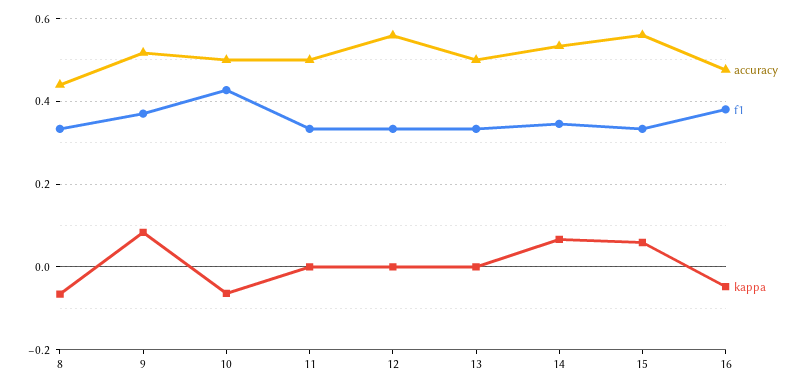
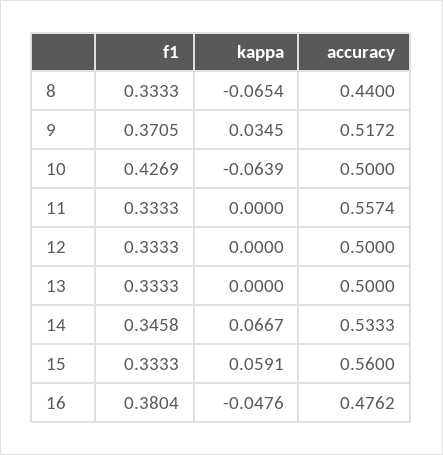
  {
    "accuracy": {
      "8": 0.44,
      "9": 0.5172,
      "10": 0.5,
-     "11": 0.5,
+     "11": 0.5574,
-     "12": 0.56,
+     "12": 0.5,
      "13": 0.5,
      "14": 0.5333,
      "15": 0.56,
      "16": 0.4762
    },
    "f1": {
      "8": 0.3333,
      "9": 0.3705,
      "10": 0.4269,
      "11": 0.3333,
      "12": 0.3333,
      "13": 0.3333,
      "14": 0.3458,
      "15": 0.3333,
      "16": 0.3804
    },
    "kappa": {
      "8": -0.0654,
-     "9": 0.08,
+     "9": 0.0345,
      "10": -0.0639,
      "11": 0,
      "12": 0,
      "13": 0,
      "14": 0.0667,
      "15": 0.0591,
      "16": -0.0476
    }
  }

